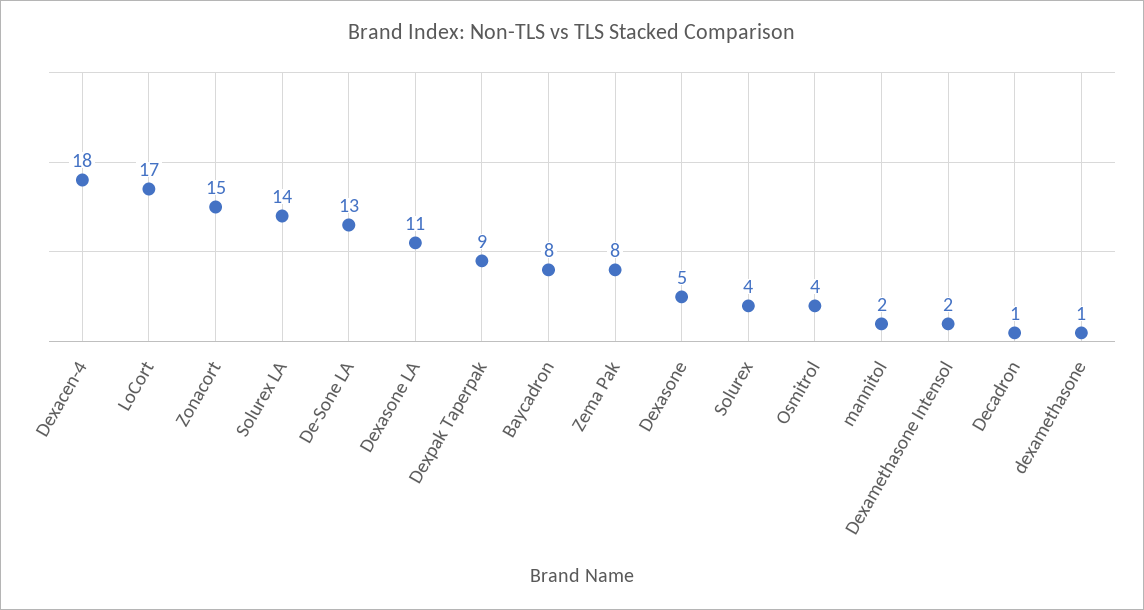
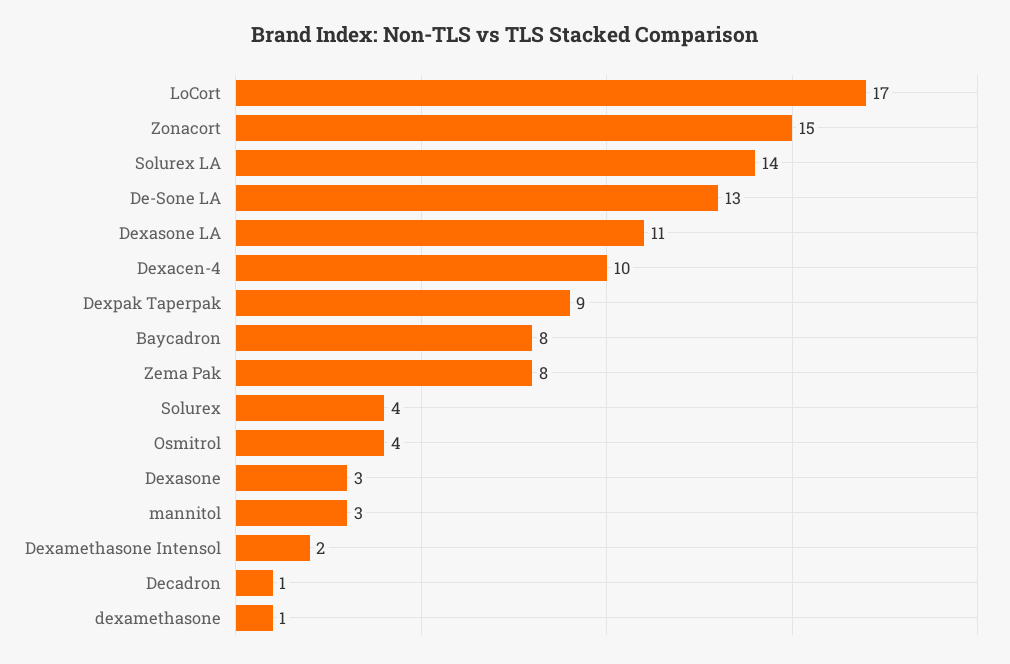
  {
-   "Dexacen-4": 18,
+   "Dexacen-4": 10,
    "LoCort": 17,
    "Zonacort": 15,
    "Solurex LA": 14,
    "De-Sone LA": 13,
    "Dexasone LA": 11,
    "Dexpak Taperpak": 9,
    "Baycadron": 8,
    "Zema Pak": 8,
-   "Dexasone": 5,
+   "Dexasone": 3,
    "Solurex": 4,
    "Osmitrol": 4,
-   "mannitol": 2,
+   "mannitol": 3,
    "Dexamethasone Intensol": 2,
    "Decadron": 1,
    "dexamethasone": 1
  }

